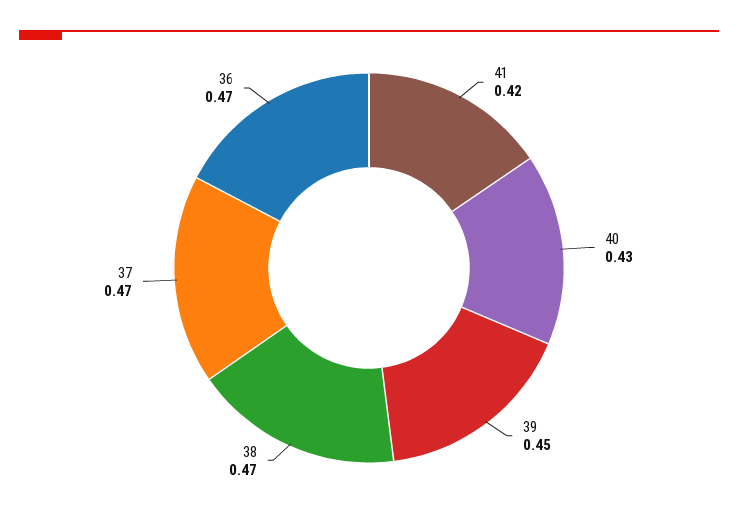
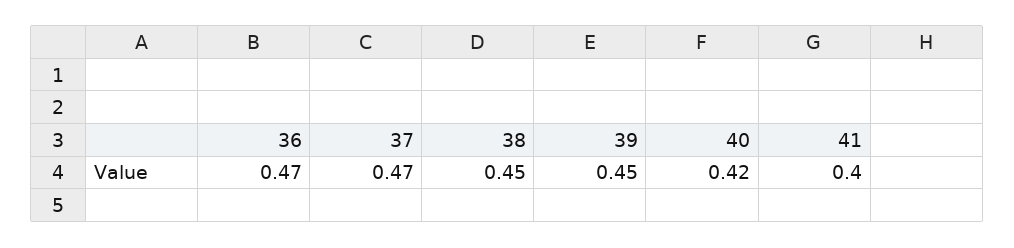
  {
-   "41": 0.42,
+   "41": 0.4,
-   "40": 0.43,
+   "40": 0.42,
    "39": 0.45,
-   "38": 0.47,
+   "38": 0.45,
    "37": 0.47,
    "36": 0.47
  }

